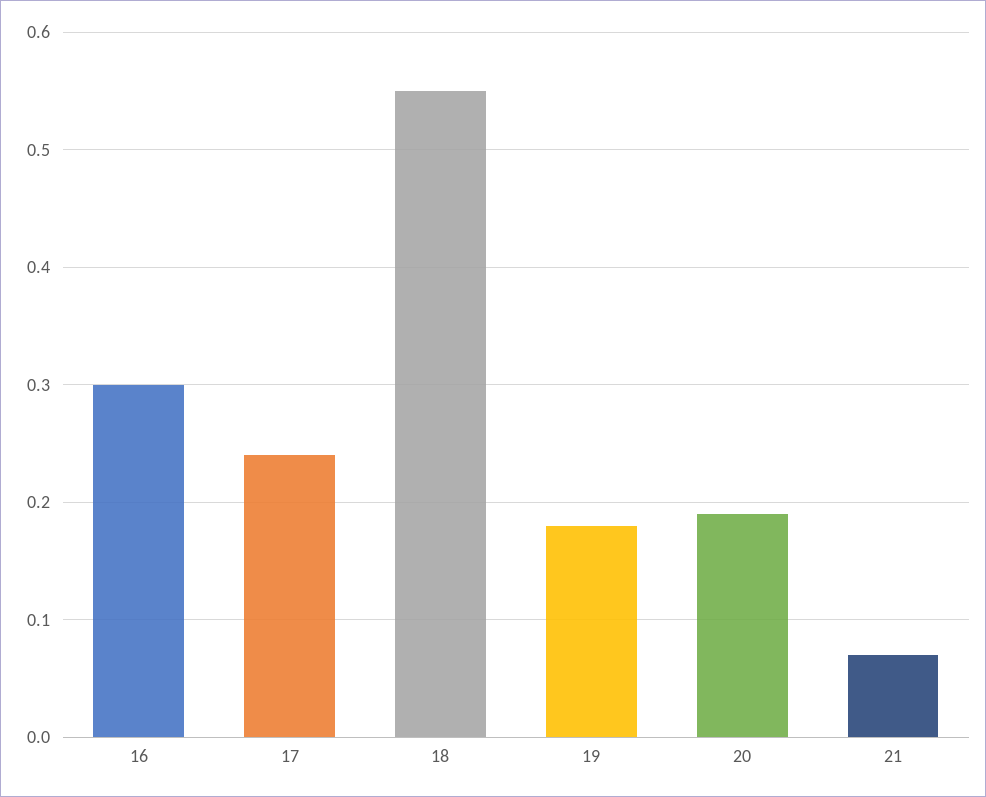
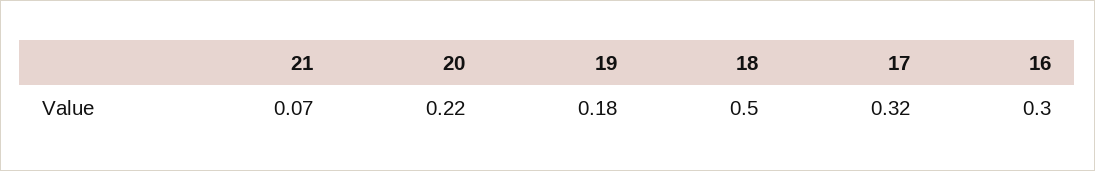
  {
    "16": 0.3,
-   "17": 0.24,
+   "17": 0.32,
-   "18": 0.55,
+   "18": 0.5,
    "19": 0.18,
-   "20": 0.19,
+   "20": 0.22,
    "21": 0.07
  }

